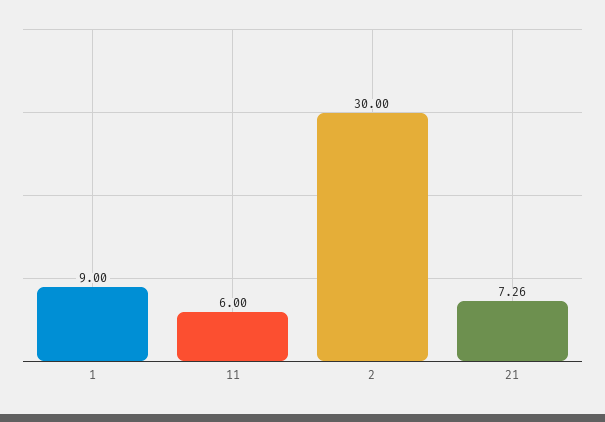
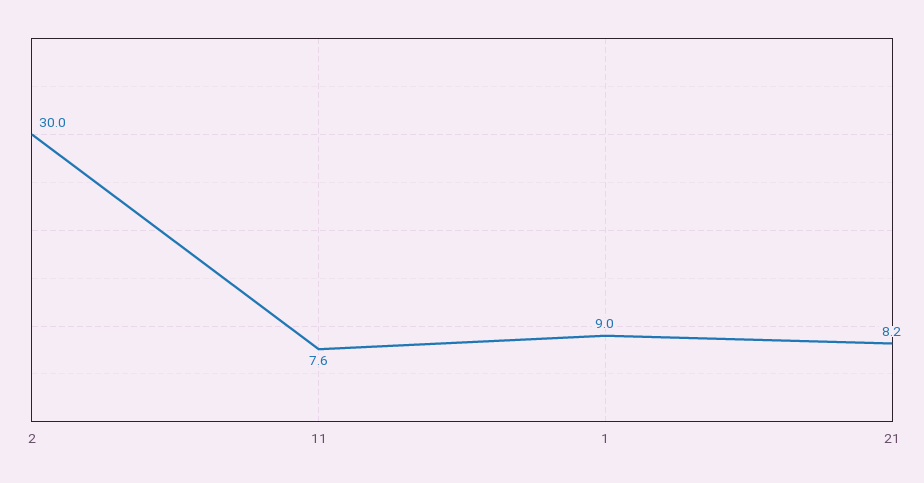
  {
    "1": 9,
-   "11": 6,
+   "11": 7.6,
    "2": 30,
-   "21": 7.26
+   "21": 8.2
  }

